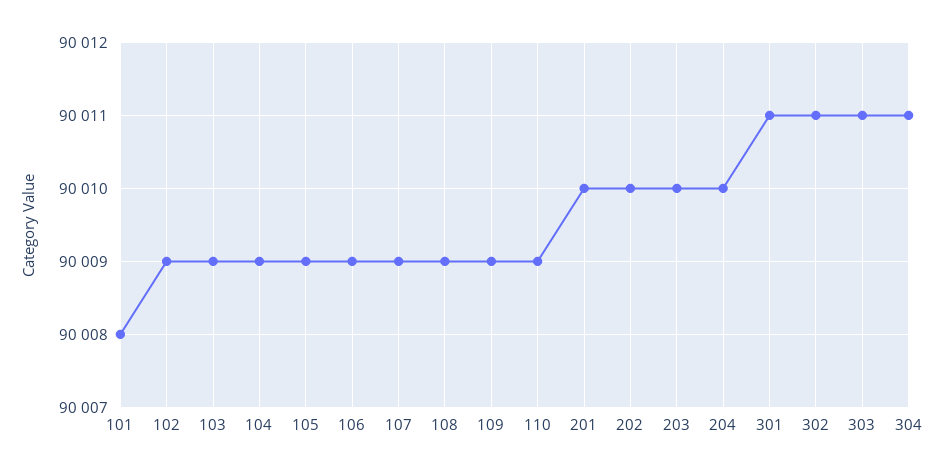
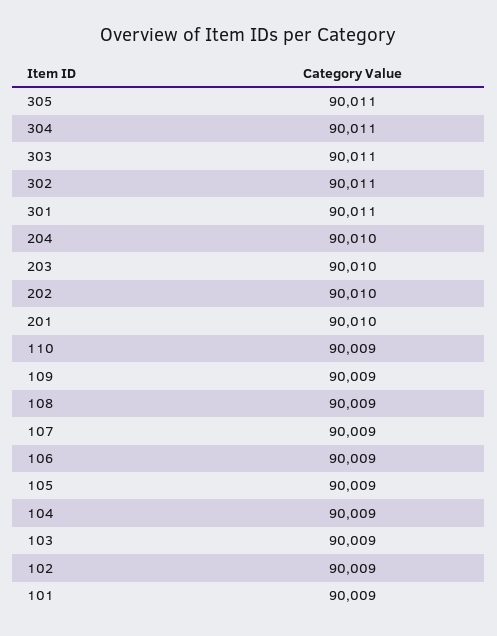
  {
-   "101": 90008,
+   "101": 90009,
    "102": 90009,
    "103": 90009,
    "104": 90009,
    "105": 90009,
    "106": 90009,
    "107": 90009,
    "108": 90009,
    "109": 90009,
    "110": 90009,
    "201": 90010,
    "202": 90010,
    "203": 90010,
    "204": 90010,
    "301": 90011,
    "302": 90011,
    "303": 90011,
-   "304": 90011
+   "304": 90011,
+   "305": 90011
  }

